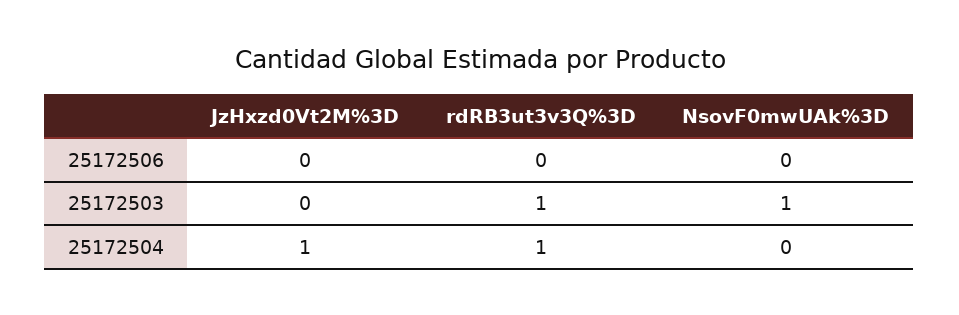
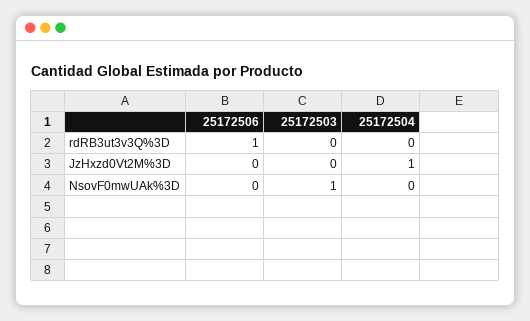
  {
    "JzHxzd0Vt2M%3D": {
      "25172506": 0,
      "25172503": 0,
      "25172504": 1
    },
    "rdRB3ut3v3Q%3D": {
-     "25172506": 0,
+     "25172506": 1,
-     "25172503": 1,
+     "25172503": 0,
-     "25172504": 1
+     "25172504": 0
    },
    "NsovF0mwUAk%3D": {
      "25172506": 0,
      "25172503": 1,
      "25172504": 0
    }
  }

